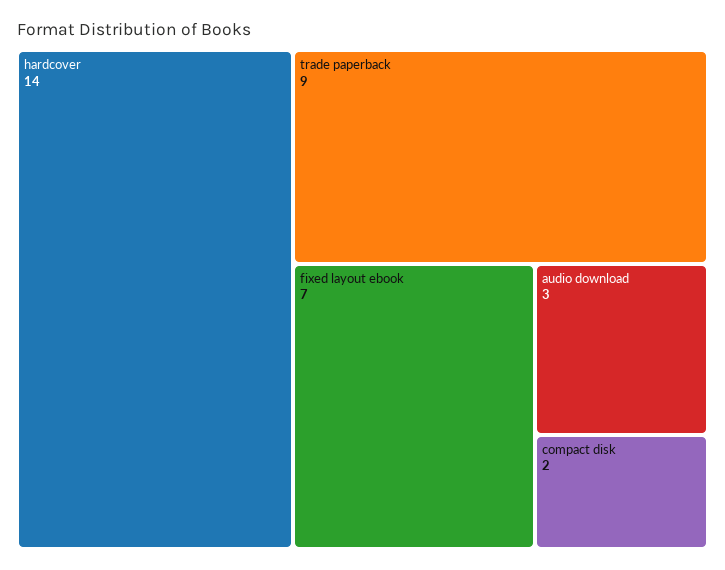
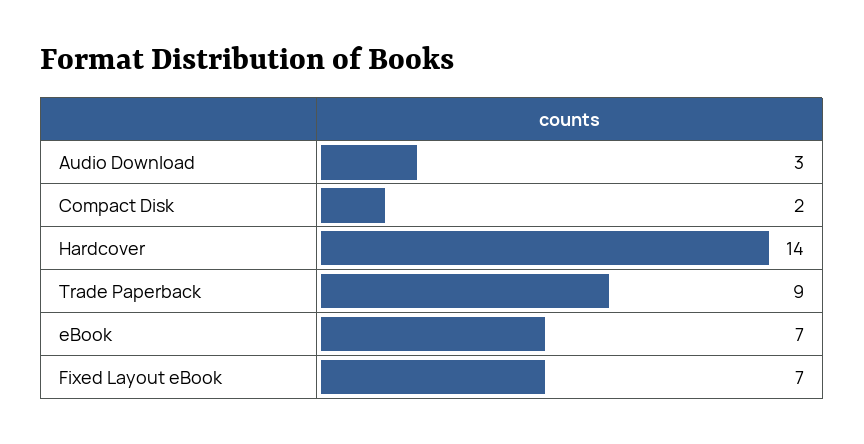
  {
    "hardcover": 14,
    "trade paperback": 9,
    "fixed layout ebook": 7,
    "audio download": 3,
-   "compact disk": 2
+   "compact disk": 2,
+   "eBook": 7
  }

